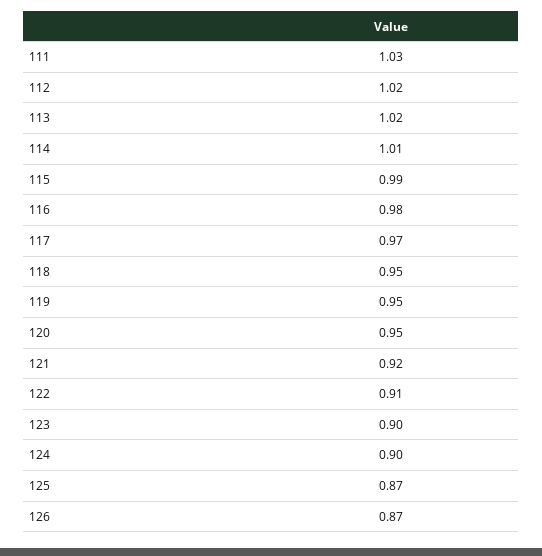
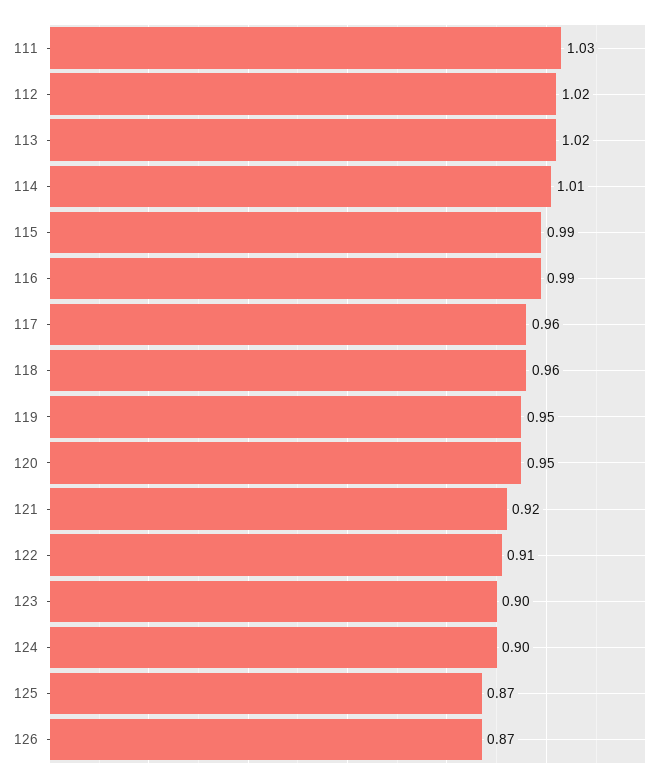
  {
    "111": 1.03,
    "112": 1.02,
    "113": 1.02,
    "114": 1.01,
    "115": 0.99,
-   "116": 0.98,
+   "116": 0.99,
-   "117": 0.97,
+   "117": 0.96,
-   "118": 0.95,
+   "118": 0.96,
    "119": 0.95,
    "120": 0.95,
    "121": 0.92,
    "122": 0.91,
    "123": 0.9,
    "124": 0.9,
    "125": 0.87,
    "126": 0.87
  }

